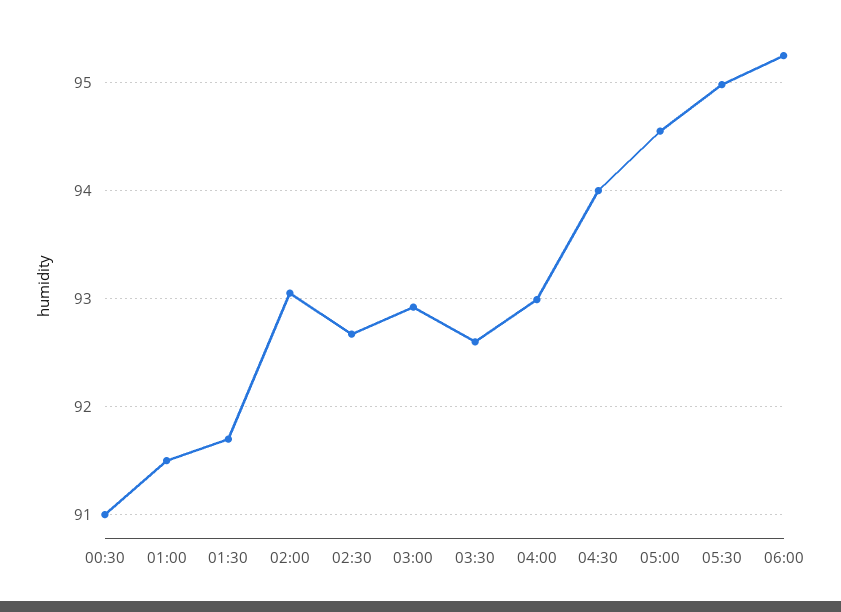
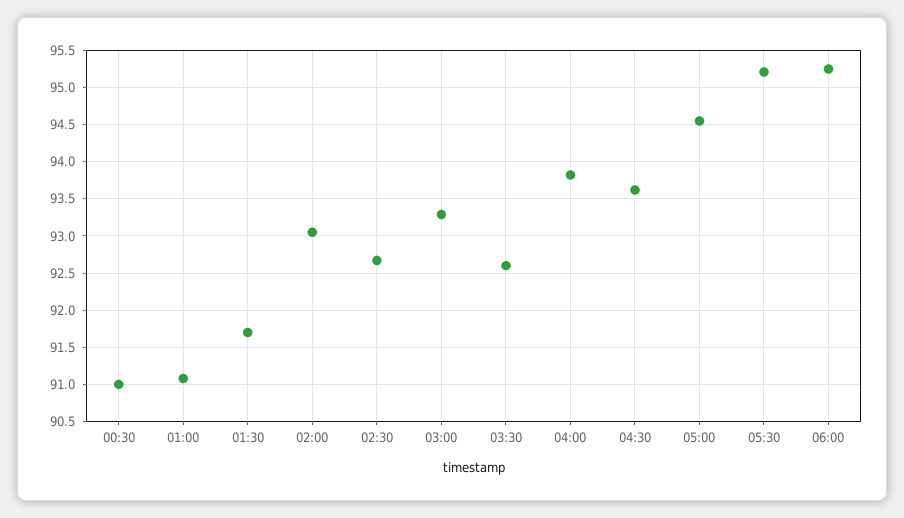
  {
    "00:30": 91,
-   "01:00": 91.5,
+   "01:00": 91.1,
    "01:30": 91.7,
    "02:00": 93.1,
    "02:30": 92.7,
-   "03:00": 92.9,
+   "03:00": 93.3,
    "03:30": 92.6,
-   "04:00": 93,
+   "04:00": 93.8,
-   "04:30": 94,
+   "04:30": 93.6,
    "05:00": 94.6,
-   "05:30": 95,
+   "05:30": 95.2,
    "06:00": 95.3
  }

